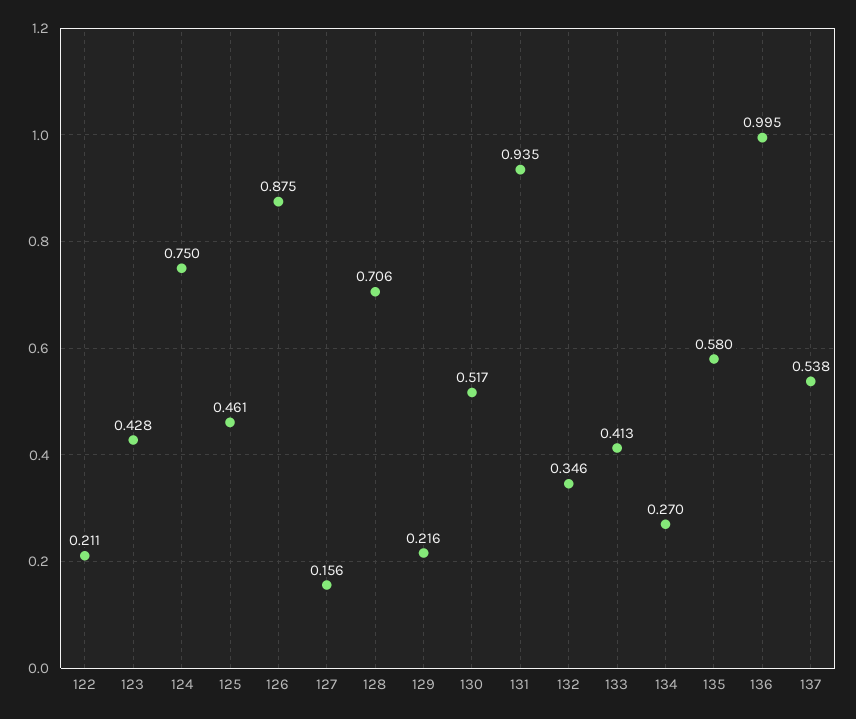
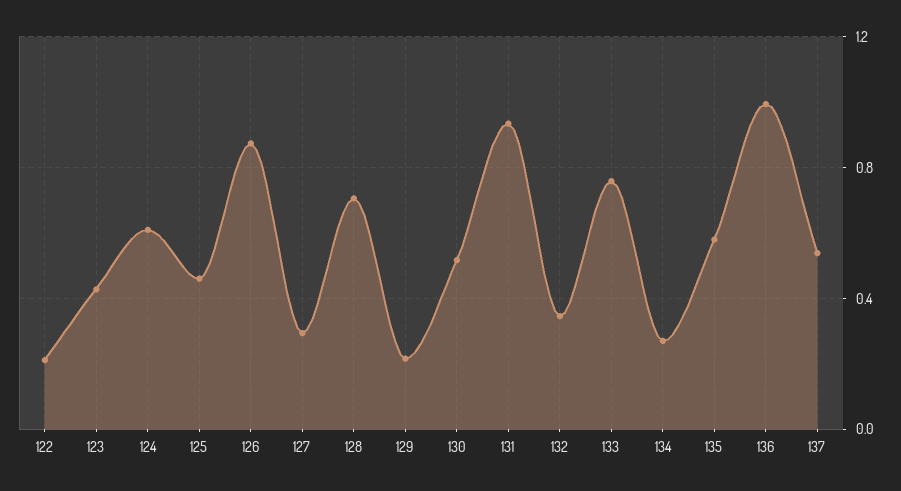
  {
    "122": 0.211,
    "123": 0.428,
-   "124": 0.75,
+   "124": 0.6,
    "125": 0.461,
    "126": 0.875,
-   "127": 0.156,
+   "127": 0.3,
    "128": 0.706,
    "129": 0.216,
    "130": 0.517,
    "131": 0.935,
    "132": 0.346,
-   "133": 0.413,
+   "133": 0.75,
    "134": 0.27,
    "135": 0.58,
    "136": 0.995,
    "137": 0.538
  }

